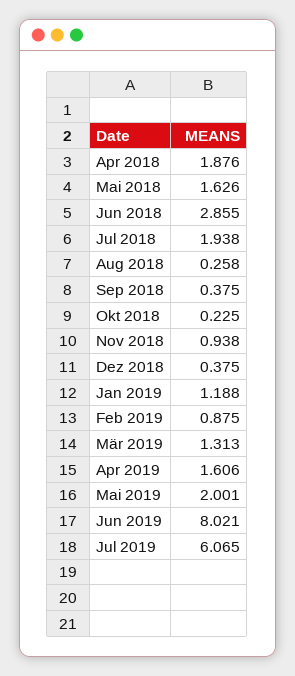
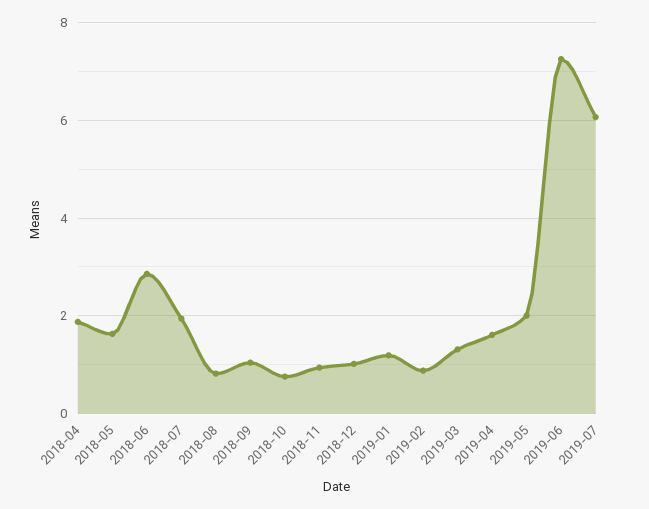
  {
    "Apr 2018": 1.876,
    "Mai 2018": 1.626,
    "Jun 2018": 2.855,
    "Jul 2018": 1.938,
-   "Aug 2018": 0.258,
+   "Aug 2018": 0.8,
-   "Sep 2018": 0.375,
+   "Sep 2018": 1,
-   "Okt 2018": 0.225,
+   "Okt 2018": 0.8,
    "Nov 2018": 0.938,
-   "Dez 2018": 0.375,
+   "Dez 2018": 1,
    "Jan 2019": 1.188,
    "Feb 2019": 0.875,
    "Mär 2019": 1.313,
    "Apr 2019": 1.606,
    "Mai 2019": 2.001,
-   "Jun 2019": 8.021,
+   "Jun 2019": 7.2,
    "Jul 2019": 6.065
  }

